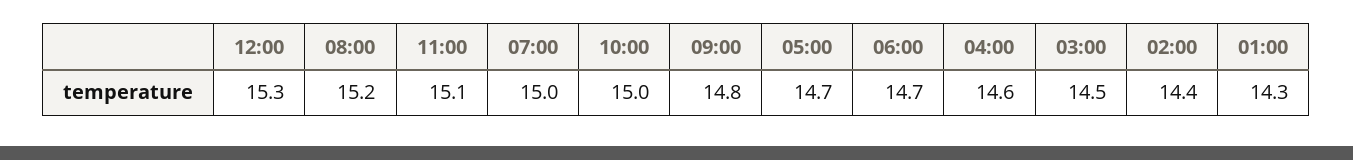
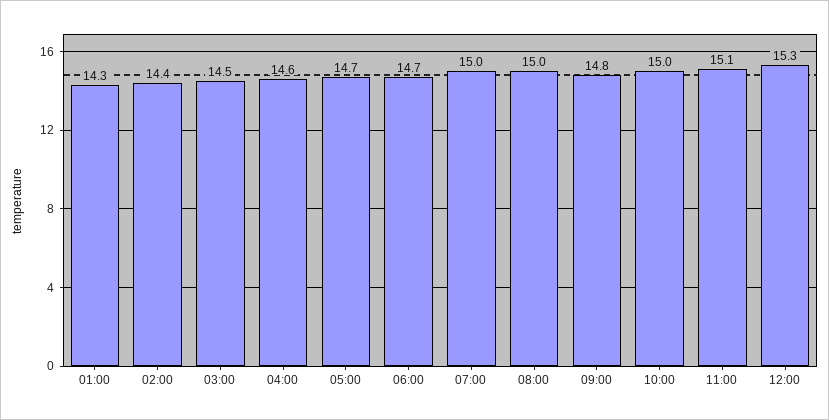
  {
    "12:00": 15.3,
-   "08:00": 15.2,
+   "08:00": 15,
    "11:00": 15.1,
    "07:00": 15,
    "10:00": 15,
    "09:00": 14.8,
    "05:00": 14.7,
    "06:00": 14.7,
    "04:00": 14.6,
    "03:00": 14.5,
    "02:00": 14.4,
    "01:00": 14.3
  }

